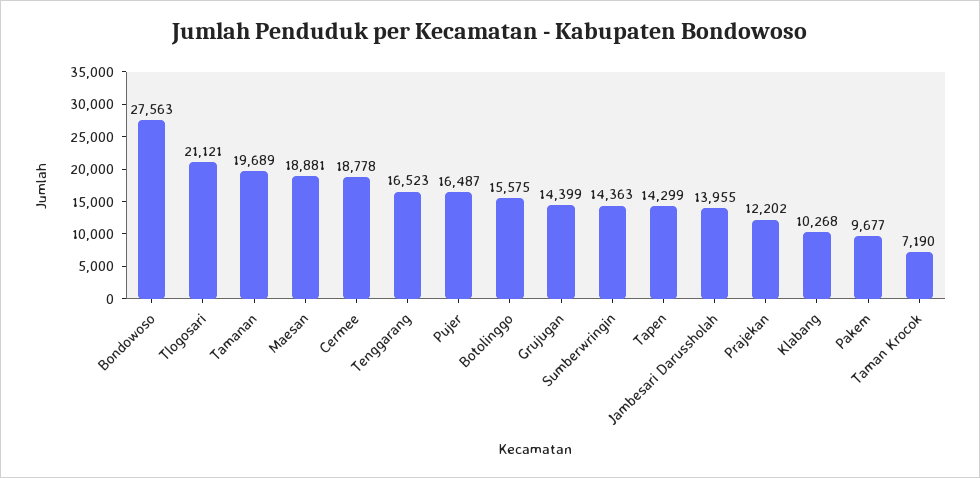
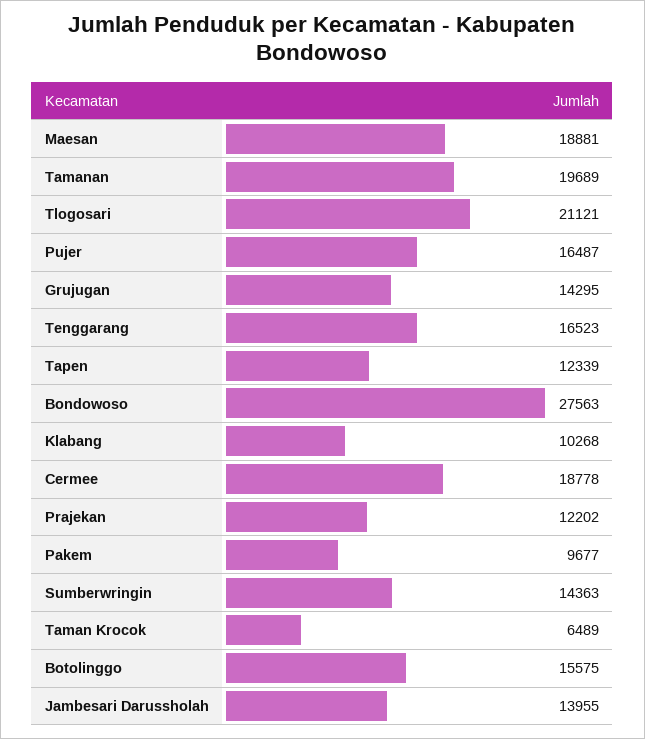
  {
    "Bondowoso": 27563,
    "Tlogosari": 21121,
    "Tamanan": 19689,
    "Maesan": 18881,
    "Cermee": 18778,
    "Tenggarang": 16523,
    "Pujer": 16487,
    "Botolinggo": 15575,
-   "Grujugan": 14399,
+   "Grujugan": 14295,
    "Sumberwringin": 14363,
-   "Tapen": 14299,
+   "Tapen": 12339,
    "Jambesari Darussholah": 13955,
    "Prajekan": 12202,
    "Klabang": 10268,
    "Pakem": 9677,
-   "Taman Krocok": 7190
+   "Taman Krocok": 6489
  }

